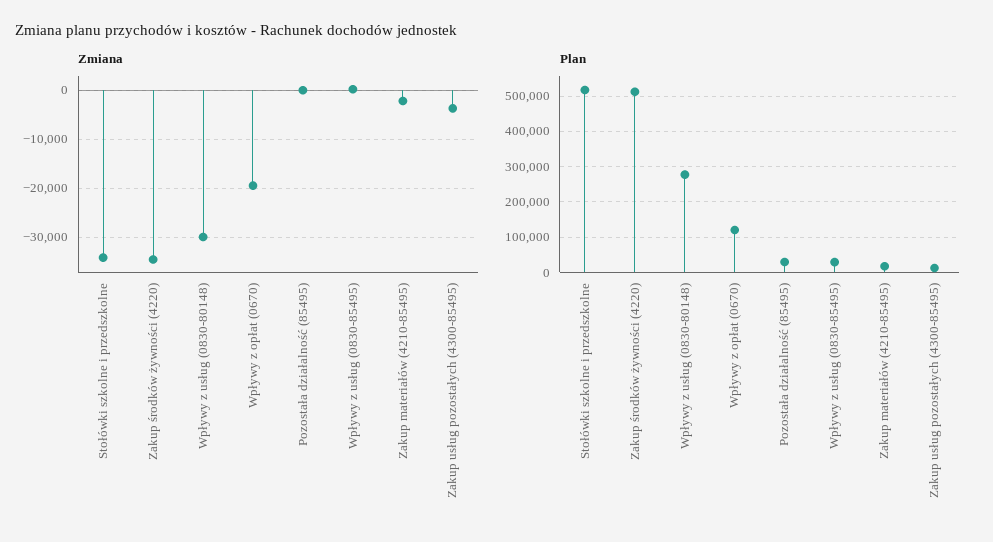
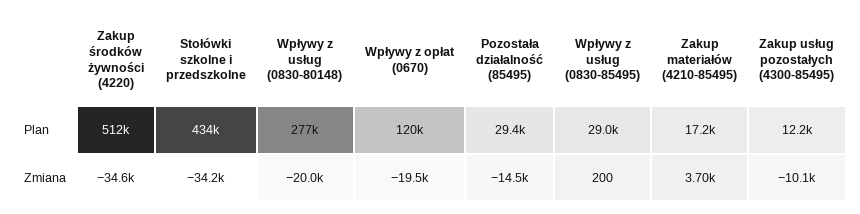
  {
    "Zmiana": {
      "Stołówki szkolne i przedszkolne": -34200,
      "Zakup środków żywności (4220)": -34600,
-     "Wpływy z usług (0830-80148)": -30000,
+     "Wpływy z usług (0830-80148)": -20000,
      "Wpływy z opłat (0670)": -19500,
-     "Pozostała działalność (85495)": 0,
+     "Pozostała działalność (85495)": -14500,
      "Wpływy z usług (0830-85495)": 200,
-     "Zakup materiałów (4210-85495)": -2000,
+     "Zakup materiałów (4210-85495)": 3700,
-     "Zakup usług pozostałych (4300-85495)": -4000
+     "Zakup usług pozostałych (4300-85495)": -10100
    },
    "Plan": {
-     "Stołówki szkolne i przedszkolne": 520000,
+     "Stołówki szkolne i przedszkolne": 434000,
      "Zakup środków żywności (4220)": 512000,
      "Wpływy z usług (0830-80148)": 277000,
      "Wpływy z opłat (0670)": 120000,
      "Pozostała działalność (85495)": 29400,
      "Wpływy z usług (0830-85495)": 29000,
      "Zakup materiałów (4210-85495)": 17200,
      "Zakup usług pozostałych (4300-85495)": 12200
    }
  }

